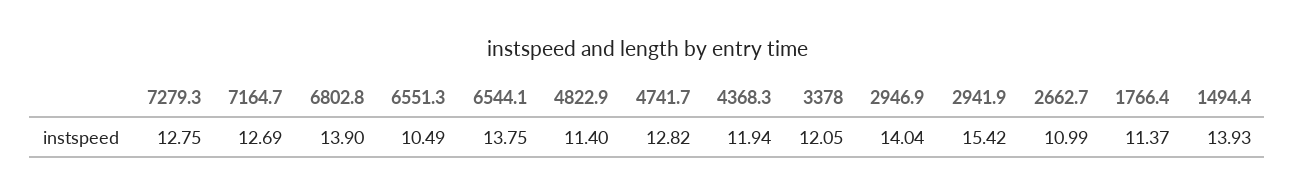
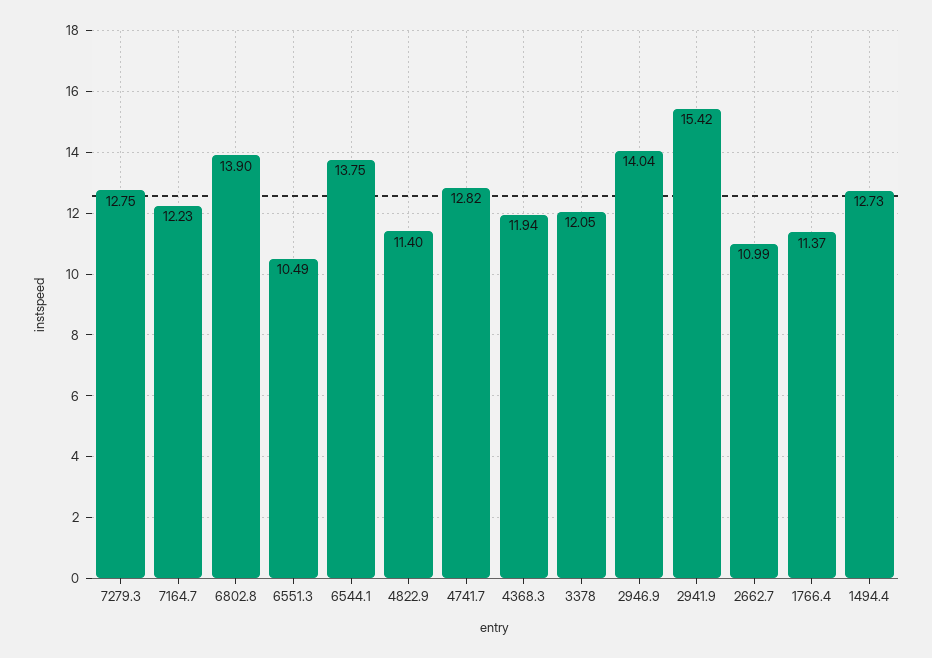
  {
    "7279.3": 12.75,
-   "7164.7": 12.69,
+   "7164.7": 12.23,
    "6802.8": 13.9,
    "6551.3": 10.49,
    "6544.1": 13.75,
    "4822.9": 11.4,
    "4741.7": 12.82,
    "4368.3": 11.94,
    "3378": 12.05,
    "2946.9": 14.04,
    "2941.9": 15.42,
    "2662.7": 10.99,
    "1766.4": 11.37,
-   "1494.4": 13.93
+   "1494.4": 12.73
  }

